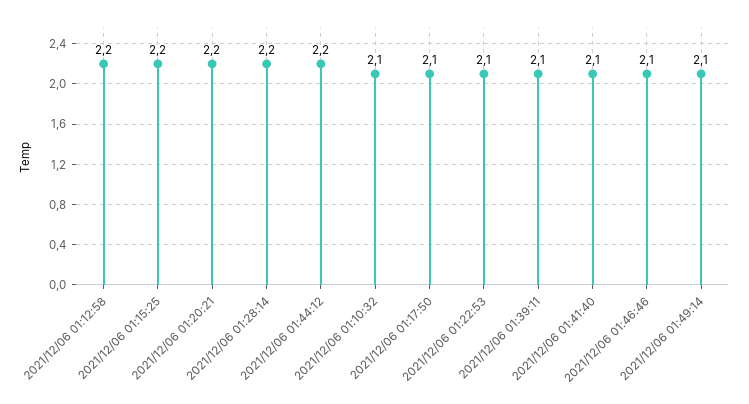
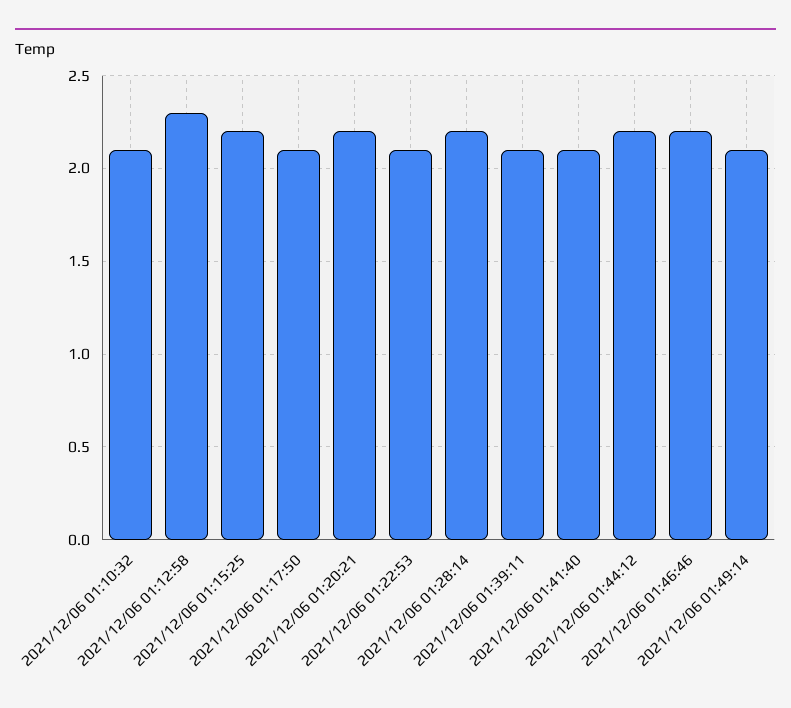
  {
-   "2021/12/06 01:12:58": 2.2,
+   "2021/12/06 01:12:58": 2.3,
    "2021/12/06 01:15:25": 2.2,
    "2021/12/06 01:20:21": 2.2,
    "2021/12/06 01:28:14": 2.2,
    "2021/12/06 01:44:12": 2.2,
    "2021/12/06 01:10:32": 2.1,
    "2021/12/06 01:17:50": 2.1,
    "2021/12/06 01:22:53": 2.1,
    "2021/12/06 01:39:11": 2.1,
    "2021/12/06 01:41:40": 2.1,
-   "2021/12/06 01:46:46": 2.1,
+   "2021/12/06 01:46:46": 2.2,
    "2021/12/06 01:49:14": 2.1
  }

